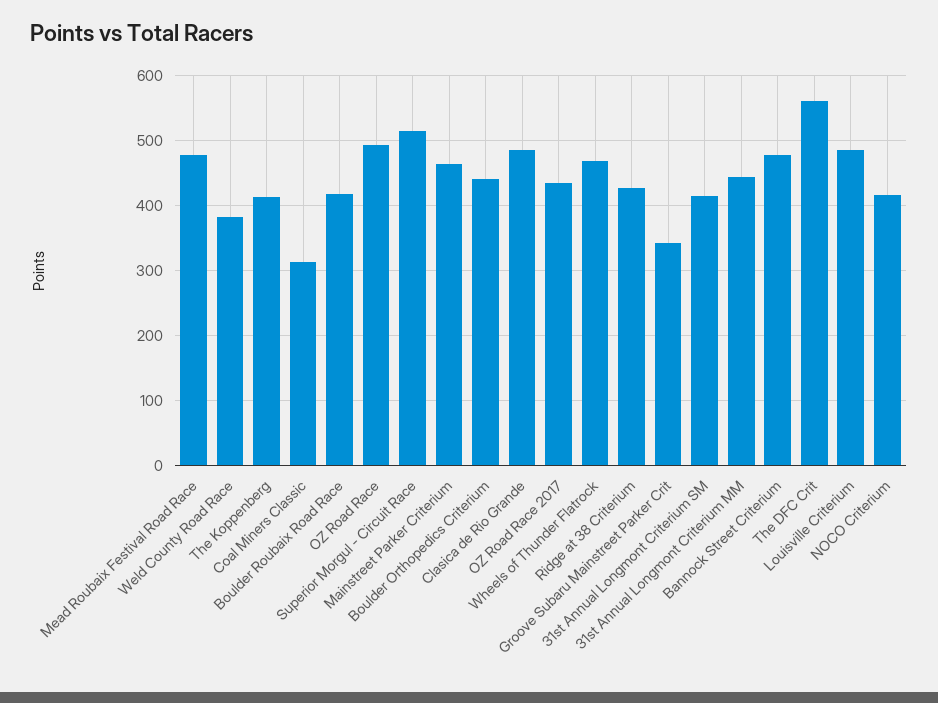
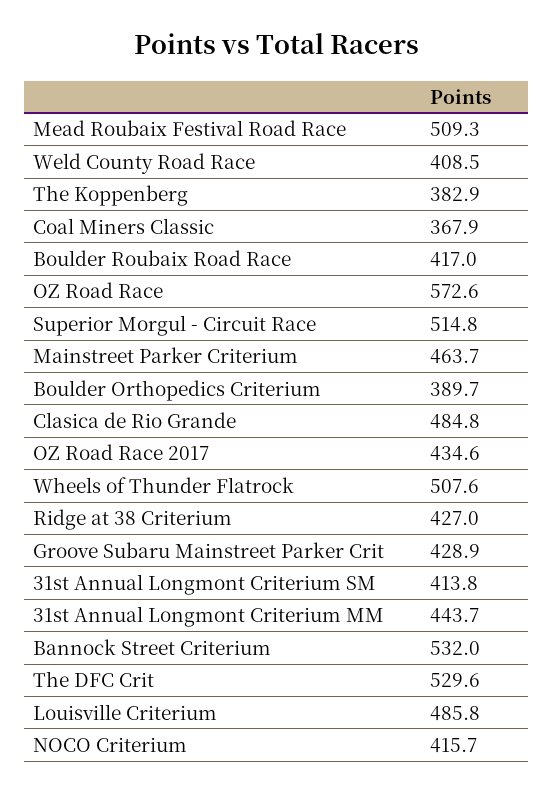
  {
-   "Mead Roubaix Festival Road Race": 480,
+   "Mead Roubaix Festival Road Race": 509.3,
-   "Weld County Road Race": 380,
+   "Weld County Road Race": 408.5,
-   "The Koppenberg": 410,
+   "The Koppenberg": 382.9,
-   "Coal Miners Classic": 310,
+   "Coal Miners Classic": 367.9,
    "Boulder Roubaix Road Race": 417,
-   "OZ Road Race": 490,
+   "OZ Road Race": 572.6,
    "Superior Morgul - Circuit Race": 514.8,
    "Mainstreet Parker Criterium": 463.7,
-   "Boulder Orthopedics Criterium": 440,
+   "Boulder Orthopedics Criterium": 389.7,
    "Clasica de Rio Grande": 484.8,
    "OZ Road Race 2017": 434.6,
-   "Wheels of Thunder Flatrock": 470,
+   "Wheels of Thunder Flatrock": 507.6,
    "Ridge at 38 Criterium": 427,
-   "Groove Subaru Mainstreet Parker Crit": 340,
+   "Groove Subaru Mainstreet Parker Crit": 428.9,
    "31st Annual Longmont Criterium SM": 413.8,
    "31st Annual Longmont Criterium MM": 443.7,
-   "Bannock Street Criterium": 480,
+   "Bannock Street Criterium": 532,
-   "The DFC Crit": 560,
+   "The DFC Crit": 529.6,
    "Louisville Criterium": 485.8,
    "NOCO Criterium": 415.7
  }

